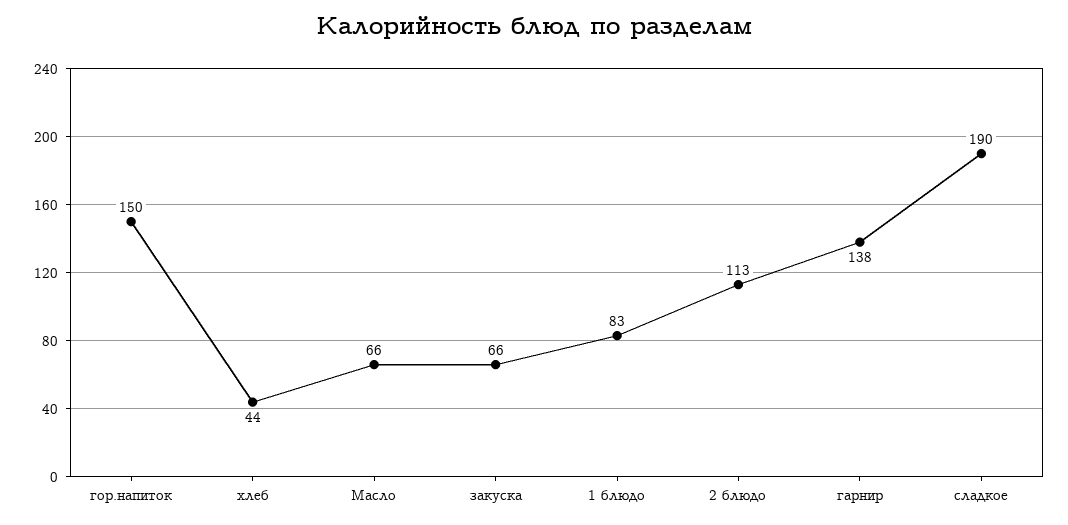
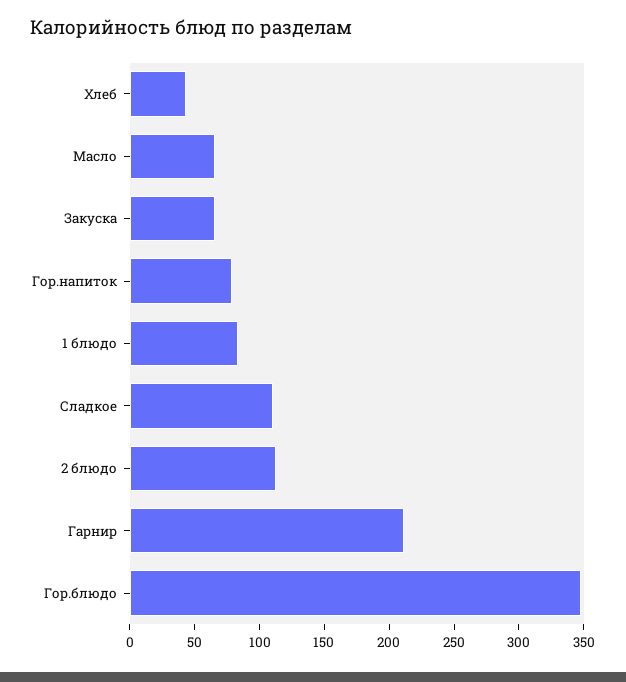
  {
-   "гор.напиток": 150,
+   "гор.напиток": 80,
    "хлеб": 44,
    "Масло": 66,
    "закуска": 66,
    "1 блюдо": 83,
    "2 блюдо": 113,
-   "гарнир": 138,
+   "гарнир": 210,
-   "сладкое": 190
+   "сладкое": 110,
+   "Гор.блюдо": 350
  }

